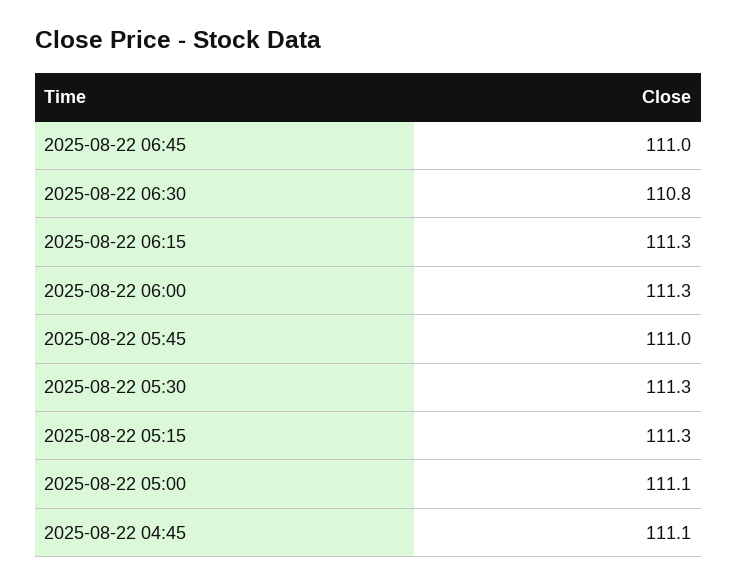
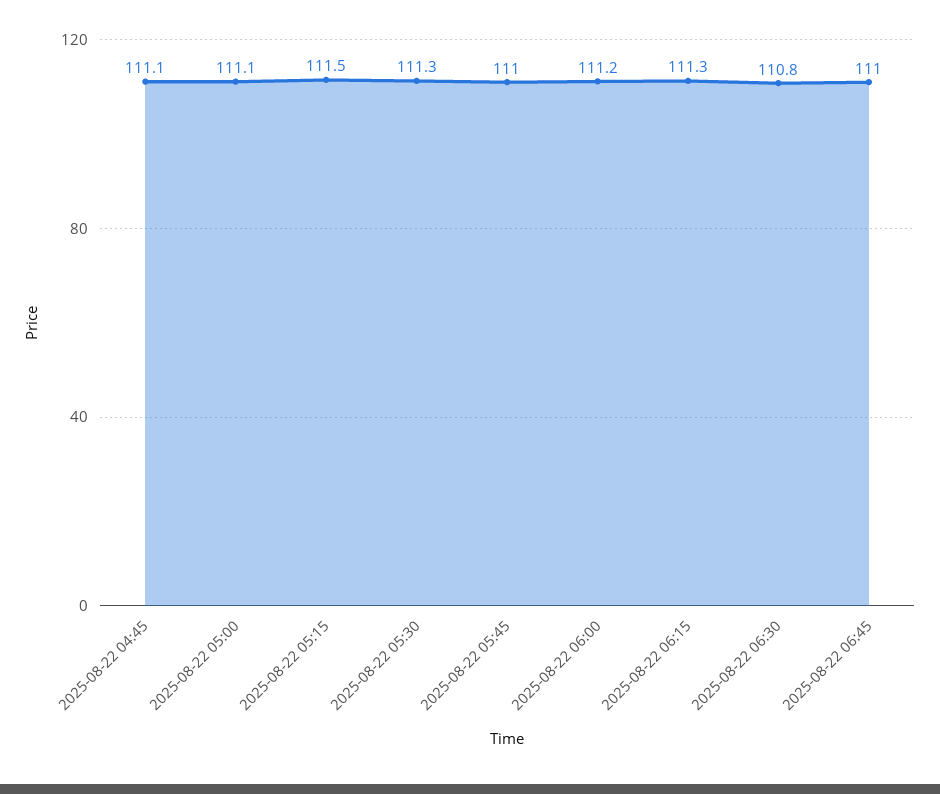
  {
    "2025-08-22 06:45": 111,
    "2025-08-22 06:30": 110.8,
    "2025-08-22 06:15": 111.3,
-   "2025-08-22 06:00": 111.3,
+   "2025-08-22 06:00": 111.2,
    "2025-08-22 05:45": 111,
    "2025-08-22 05:30": 111.3,
-   "2025-08-22 05:15": 111.3,
+   "2025-08-22 05:15": 111.5,
    "2025-08-22 05:00": 111.1,
    "2025-08-22 04:45": 111.1
  }

